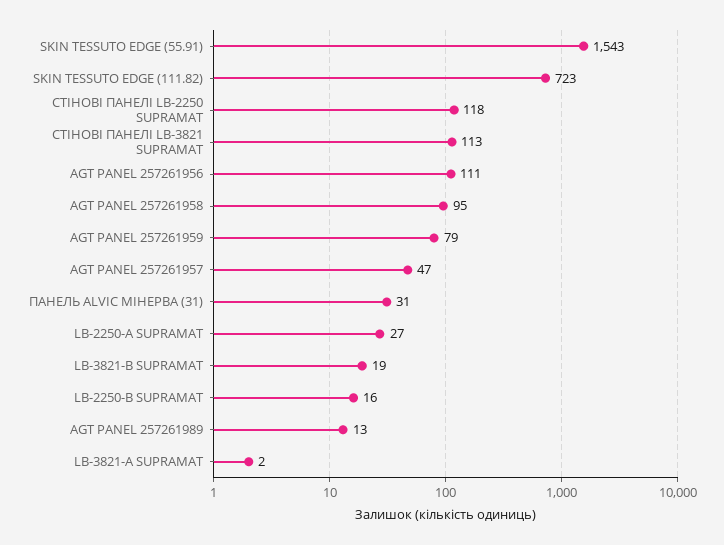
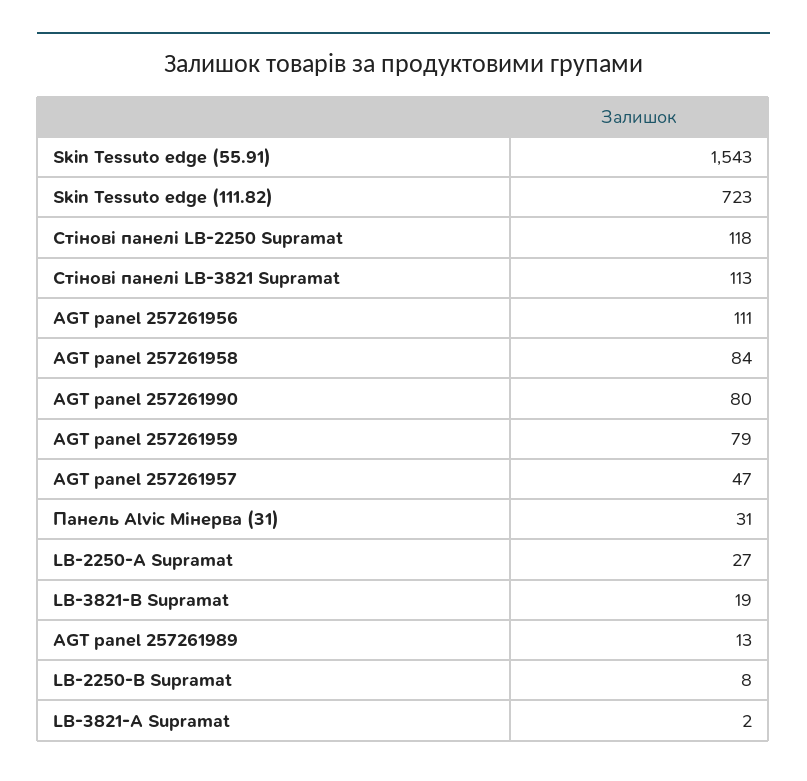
  {
    "SKIN TESSUTO EDGE (55.91)": 1543,
    "SKIN TESSUTO EDGE (111.82)": 723,
    "СТІНОВІ ПАНЕЛІ LB-2250 SUPRAMAT": 118,
    "СТІНОВІ ПАНЕЛІ LB-3821 SUPRAMAT": 113,
    "AGT PANEL 257261956": 111,
-   "AGT PANEL 257261958": 95,
+   "AGT PANEL 257261958": 84,
    "AGT PANEL 257261959": 79,
    "AGT PANEL 257261957": 47,
    "ПАНЕЛЬ ALVIC МІНЕРВА (31)": 31,
    "LB-2250-А SUPRAMAT": 27,
    "LB-3821-В SUPRAMAT": 19,
-   "LB-2250-В SUPRAMAT": 16,
+   "LB-2250-В SUPRAMAT": 8,
    "AGT PANEL 257261989": 13,
-   "LB-3821-А SUPRAMAT": 2
+   "LB-3821-А SUPRAMAT": 2,
+   "AGT panel 257261990": 80
  }

